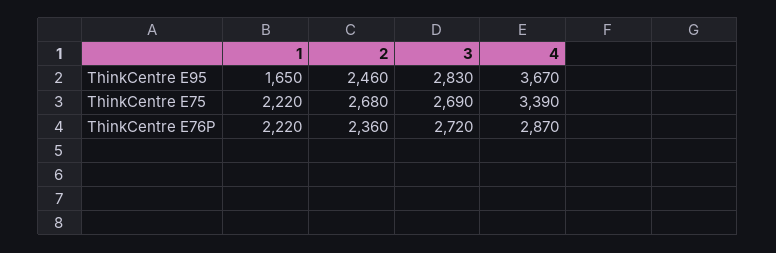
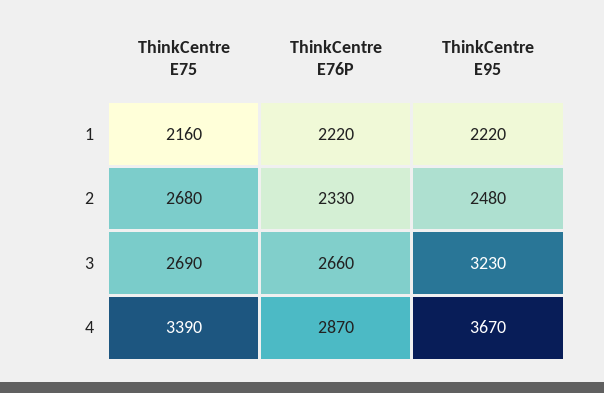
  {
    "1": {
-     "ThinkCentre E95": 1650,
+     "ThinkCentre E95": 2220,
-     "ThinkCentre E75": 2220,
+     "ThinkCentre E75": 2160,
      "ThinkCentre E76P": 2220
    },
    "2": {
-     "ThinkCentre E95": 2460,
+     "ThinkCentre E95": 2480,
      "ThinkCentre E75": 2680,
-     "ThinkCentre E76P": 2360
+     "ThinkCentre E76P": 2330
    },
    "3": {
-     "ThinkCentre E95": 2830,
+     "ThinkCentre E95": 3230,
      "ThinkCentre E75": 2690,
-     "ThinkCentre E76P": 2720
+     "ThinkCentre E76P": 2660
    },
    "4": {
      "ThinkCentre E95": 3670,
      "ThinkCentre E75": 3390,
      "ThinkCentre E76P": 2870
    }
  }

